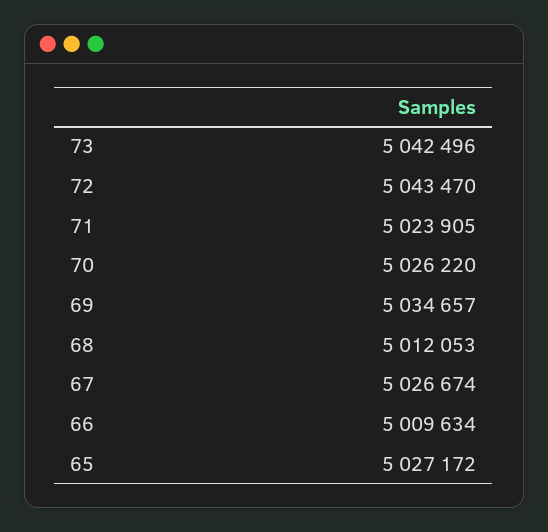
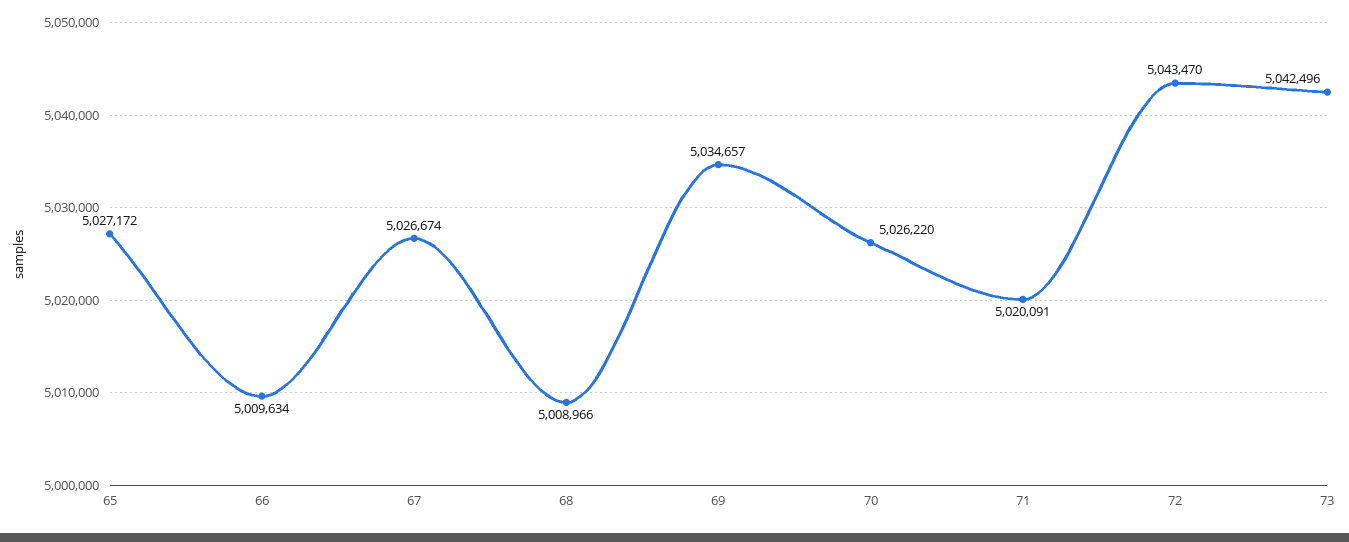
  {
    "73": 5042496,
    "72": 5043470,
-   "71": 5023905,
+   "71": 5020091,
    "70": 5026220,
    "69": 5034657,
-   "68": 5012053,
+   "68": 5008966,
    "67": 5026674,
    "66": 5009634,
    "65": 5027172
  }

